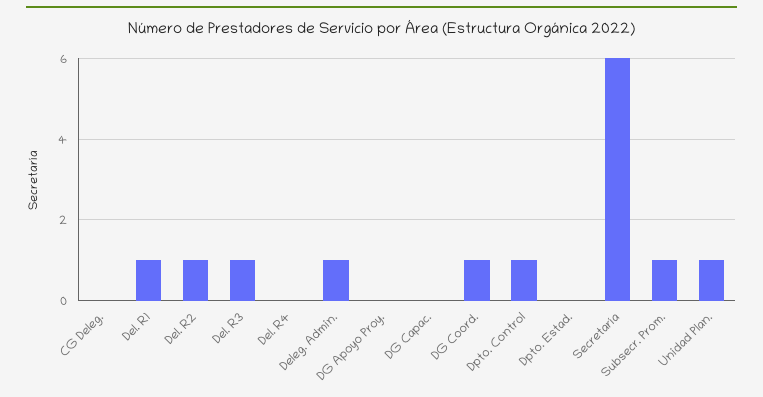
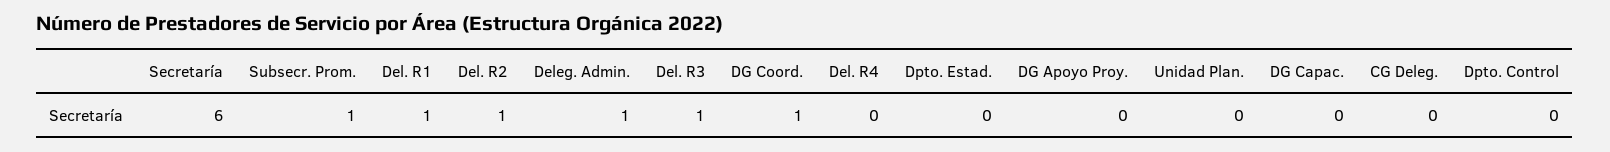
  {
    "CG Deleg.": 0,
    "Del. R1": 1,
    "Del. R2": 1,
    "Del. R3": 1,
    "Del. R4": 0,
    "Deleg. Admin.": 1,
    "DG Apoyo Proy.": 0,
    "DG Capac.": 0,
    "DG Coord.": 1,
-   "Dpto. Control": 1,
+   "Dpto. Control": 0,
    "Dpto. Estad.": 0,
    "Secretaría": 6,
    "Subsecr. Prom.": 1,
-   "Unidad Plan.": 1
+   "Unidad Plan.": 0
  }

